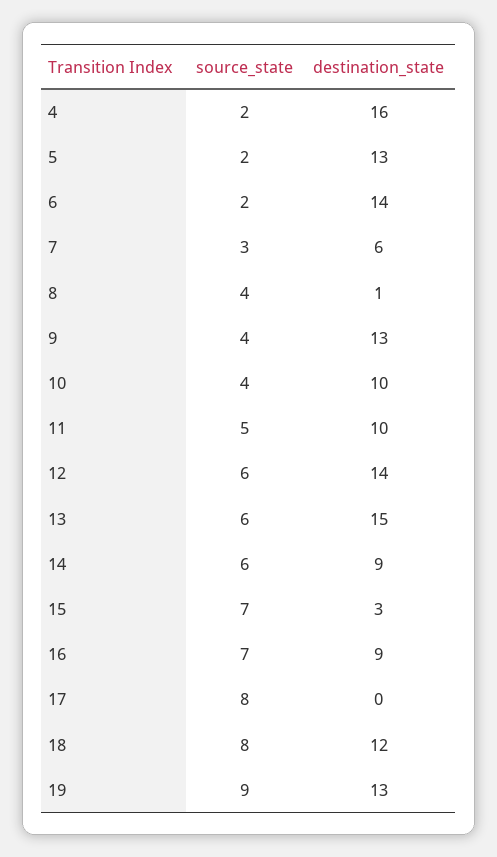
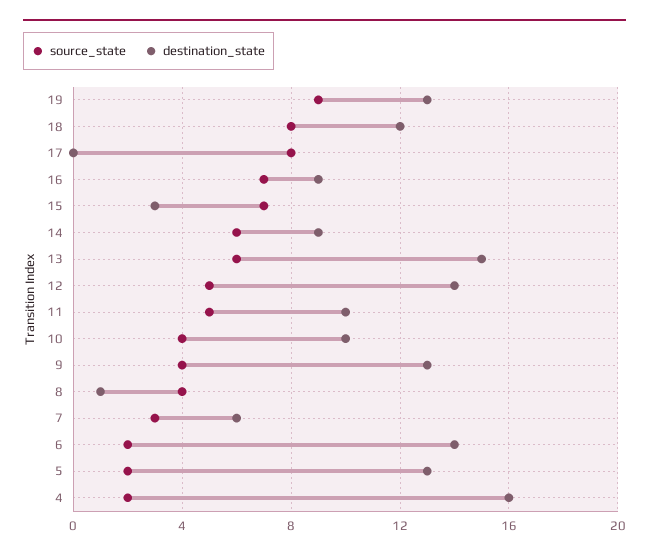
  {
    "source_state": {
      "4": 2,
      "5": 2,
      "6": 2,
      "7": 3,
      "8": 4,
      "9": 4,
      "10": 4,
      "11": 5,
-     "12": 6,
+     "12": 5,
      "13": 6,
      "14": 6,
      "15": 7,
      "16": 7,
      "17": 8,
      "18": 8,
      "19": 9
    },
    "destination_state": {
      "4": 16,
      "5": 13,
      "6": 14,
      "7": 6,
      "8": 1,
      "9": 13,
      "10": 10,
      "11": 10,
      "12": 14,
      "13": 15,
      "14": 9,
      "15": 3,
      "16": 9,
      "17": 0,
      "18": 12,
      "19": 13
    }
  }

